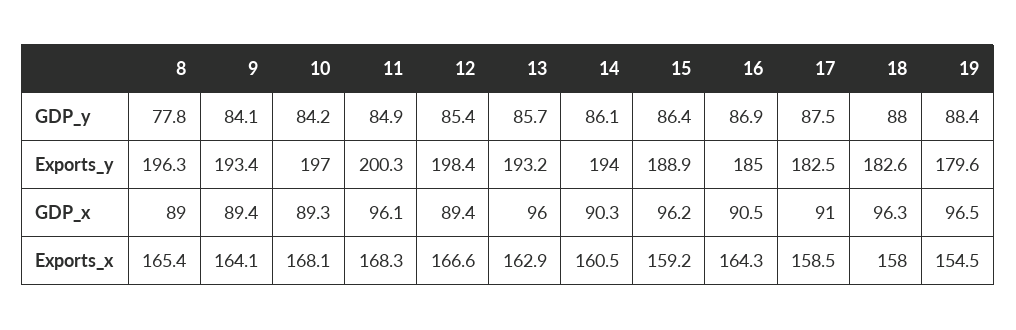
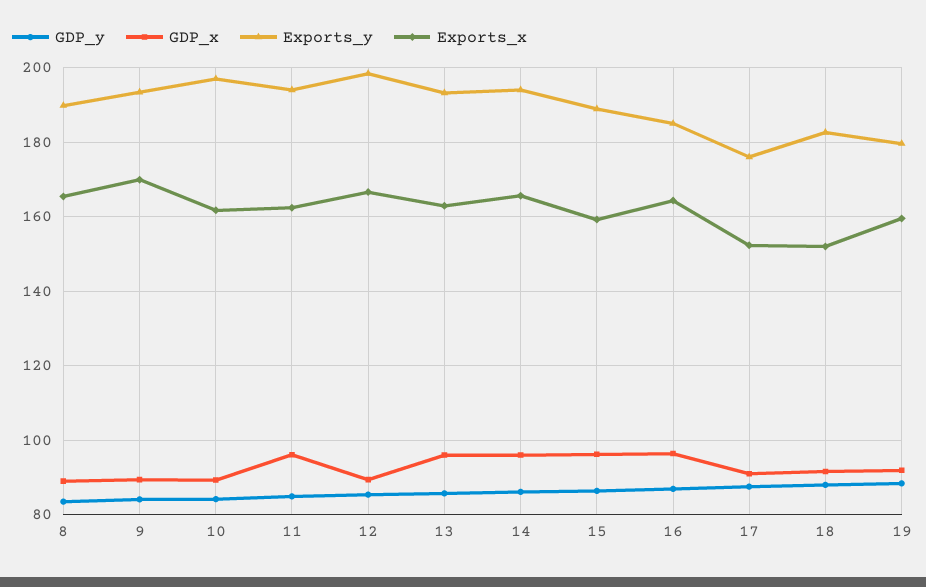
  {
    "GDP_y": {
-     "8": 77.8,
+     "8": 84,
      "9": 84.1,
      "10": 84.2,
      "11": 84.9,
      "12": 85.4,
      "13": 85.7,
      "14": 86.1,
      "15": 86.4,
      "16": 86.9,
      "17": 87.5,
      "18": 88,
      "19": 88.4
    },
    "Exports_y": {
-     "8": 196.3,
+     "8": 190,
      "9": 193.4,
      "10": 197,
-     "11": 200.3,
+     "11": 194,
      "12": 198.4,
      "13": 193.2,
      "14": 194,
      "15": 188.9,
      "16": 185,
-     "17": 182.5,
+     "17": 176,
      "18": 182.6,
      "19": 179.6
    },
    "GDP_x": {
      "8": 89,
      "9": 89.4,
      "10": 89.3,
      "11": 96.1,
      "12": 89.4,
      "13": 96,
-     "14": 90.3,
+     "14": 96,
      "15": 96.2,
-     "16": 90.5,
+     "16": 96,
      "17": 91,
-     "18": 96.3,
+     "18": 92,
-     "19": 96.5
+     "19": 92
    },
    "Exports_x": {
      "8": 165.4,
-     "9": 164.1,
+     "9": 170,
-     "10": 168.1,
+     "10": 162,
-     "11": 168.3,
+     "11": 162,
      "12": 166.6,
      "13": 162.9,
-     "14": 160.5,
+     "14": 166,
      "15": 159.2,
      "16": 164.3,
-     "17": 158.5,
+     "17": 152,
-     "18": 158,
+     "18": 152,
-     "19": 154.5
+     "19": 160
    }
  }

